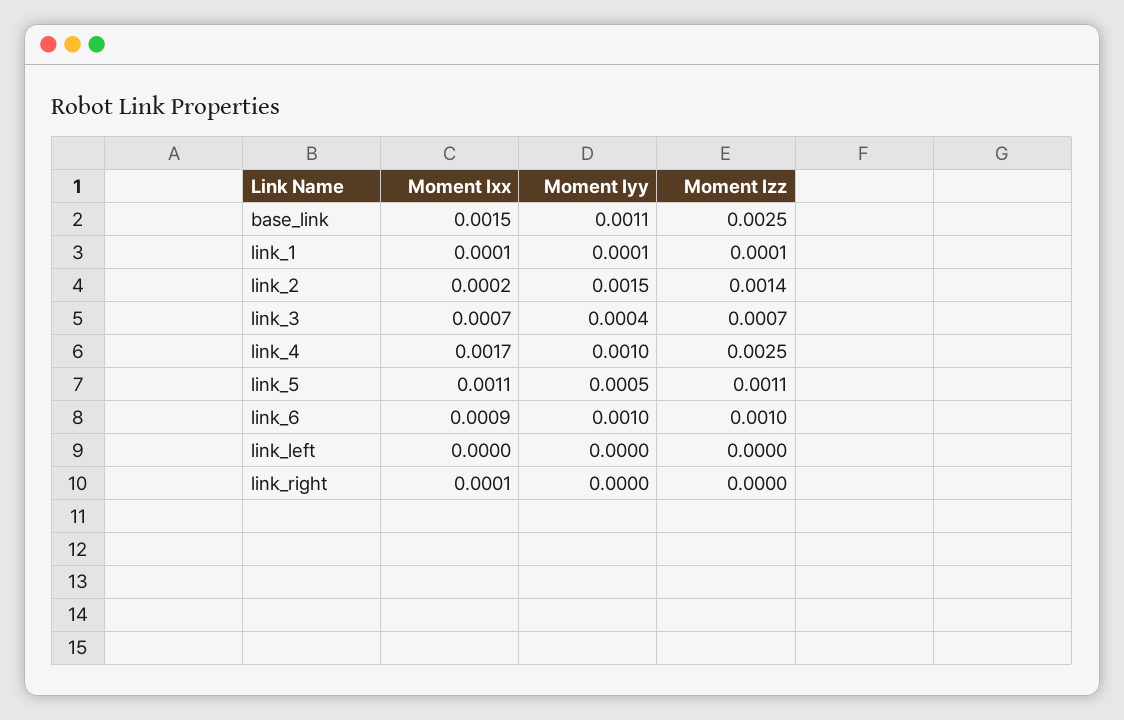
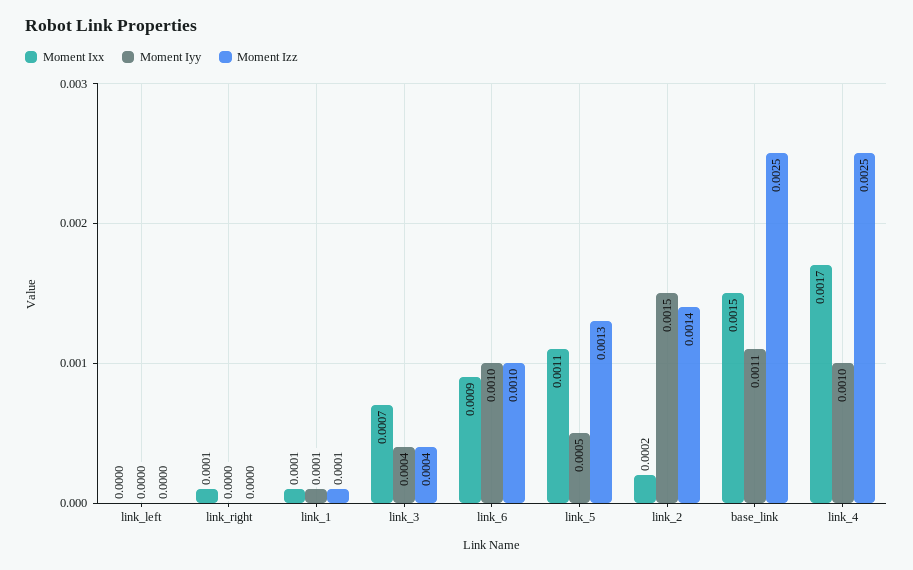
  {
    "Moment Ixx": {
      "base_link": 0.0015,
      "link_1": 0.0001,
      "link_2": 0.0002,
      "link_3": 0.0007,
      "link_4": 0.0017,
      "link_5": 0.0011,
      "link_6": 0.0009,
      "link_left": 0,
      "link_right": 0.0001
    },
    "Moment Iyy": {
      "base_link": 0.0011,
      "link_1": 0.0001,
      "link_2": 0.0015,
      "link_3": 0.0004,
      "link_4": 0.001,
      "link_5": 0.0005,
      "link_6": 0.001,
      "link_left": 0,
      "link_right": 0
    },
    "Moment Izz": {
      "base_link": 0.0025,
      "link_1": 0.0001,
      "link_2": 0.0014,
-     "link_3": 0.0007,
+     "link_3": 0.0004,
      "link_4": 0.0025,
-     "link_5": 0.0011,
+     "link_5": 0.0013,
      "link_6": 0.001,
      "link_left": 0,
      "link_right": 0
    }
  }

